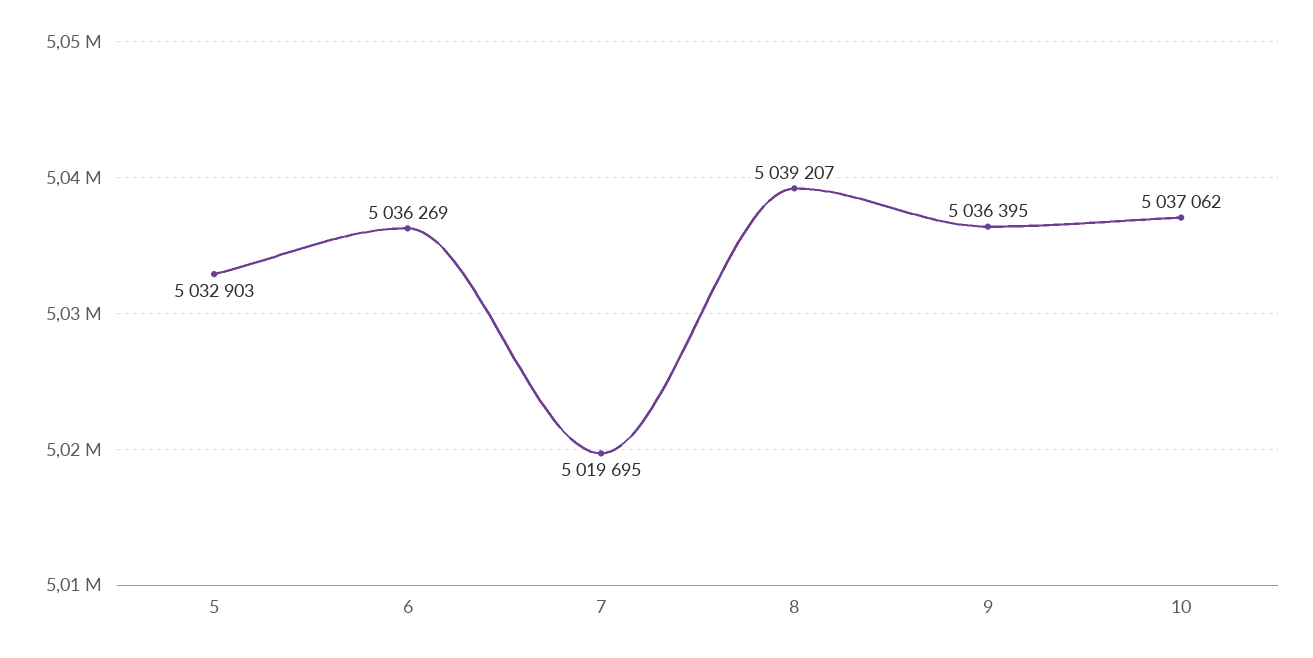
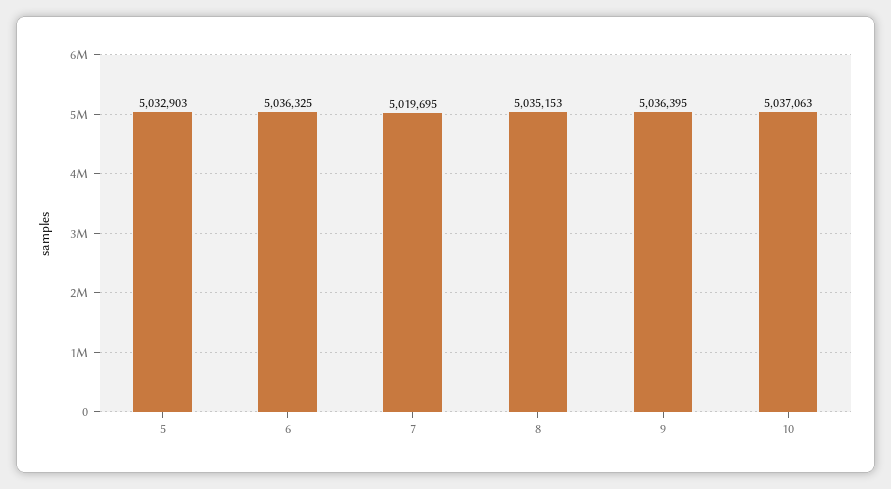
  {
    "5": 5032903,
-   "6": 5036269,
+   "6": 5036325,
    "7": 5019695,
-   "8": 5039207,
+   "8": 5035153,
    "9": 5036395,
-   "10": 5037062
+   "10": 5037063
  }

